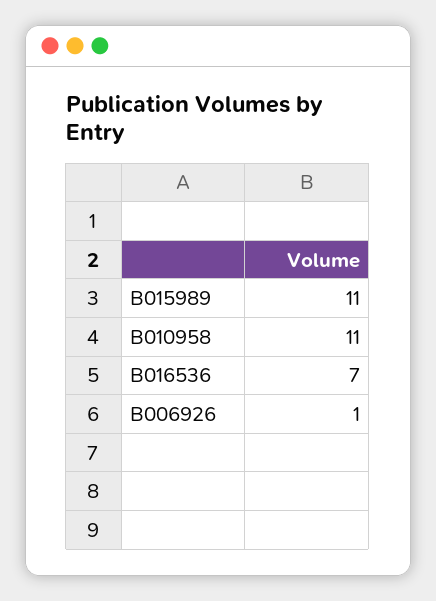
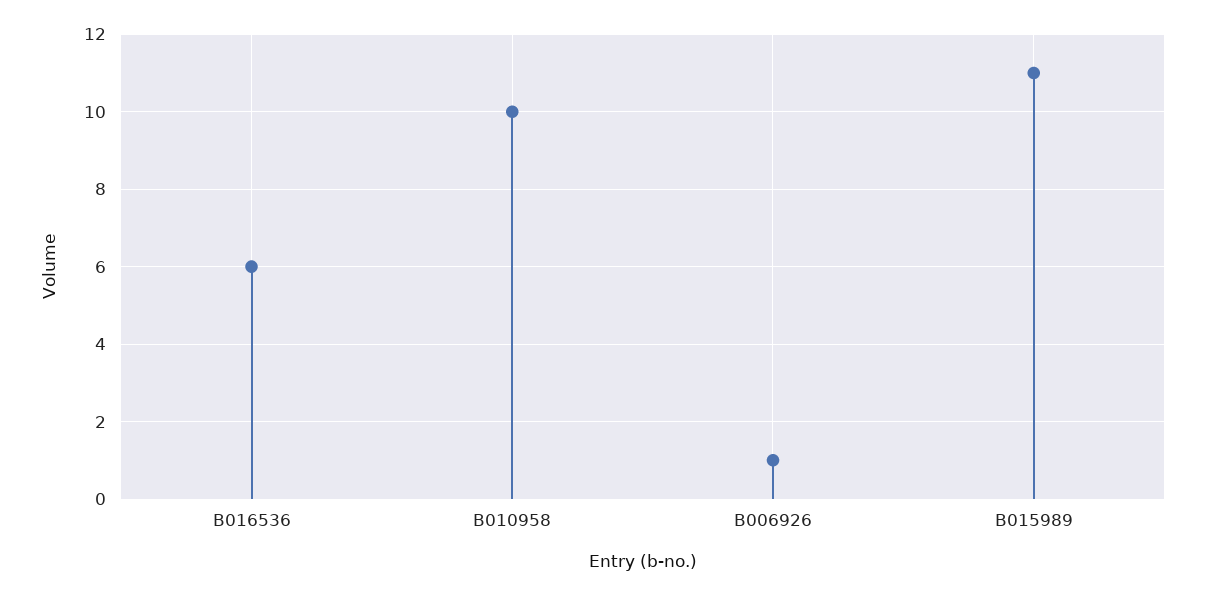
  {
    "B015989": 11,
-   "B010958": 11,
+   "B010958": 10,
-   "B016536": 7,
+   "B016536": 6,
    "B006926": 1
  }

